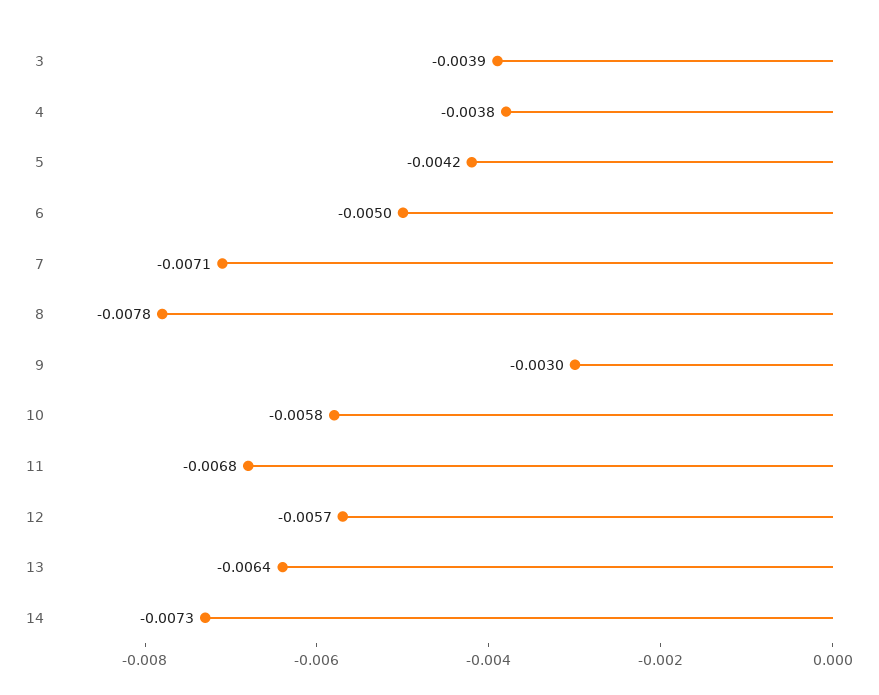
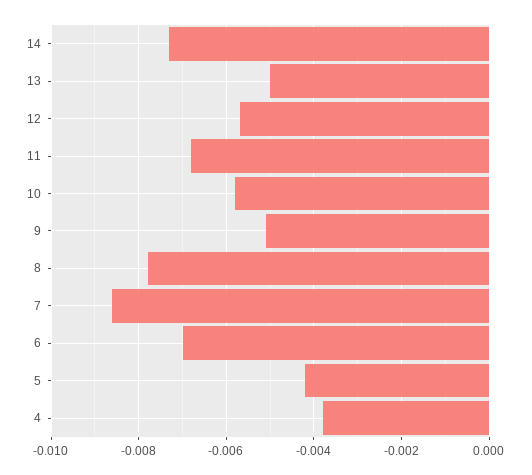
  {
-   "3": -0.0039,
    "4": -0.0038,
    "5": -0.0042,
-   "6": -0.005,
+   "6": -0.007,
-   "7": -0.0071,
+   "7": -0.0085,
    "8": -0.0078,
-   "9": -0.003,
+   "9": -0.005,
    "10": -0.0058,
    "11": -0.0068,
    "12": -0.0057,
-   "13": -0.0064,
+   "13": -0.005,
    "14": -0.0073
  }

